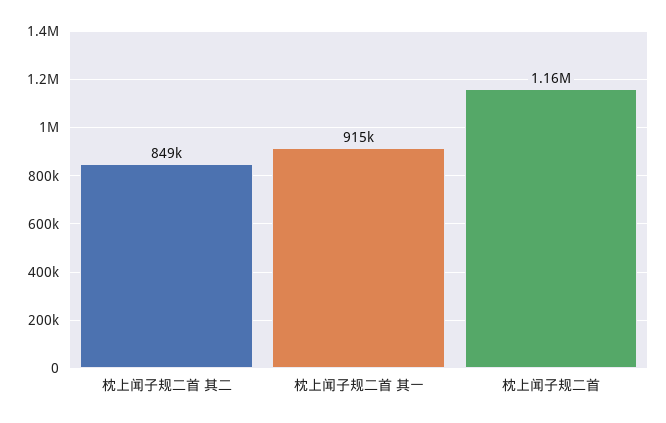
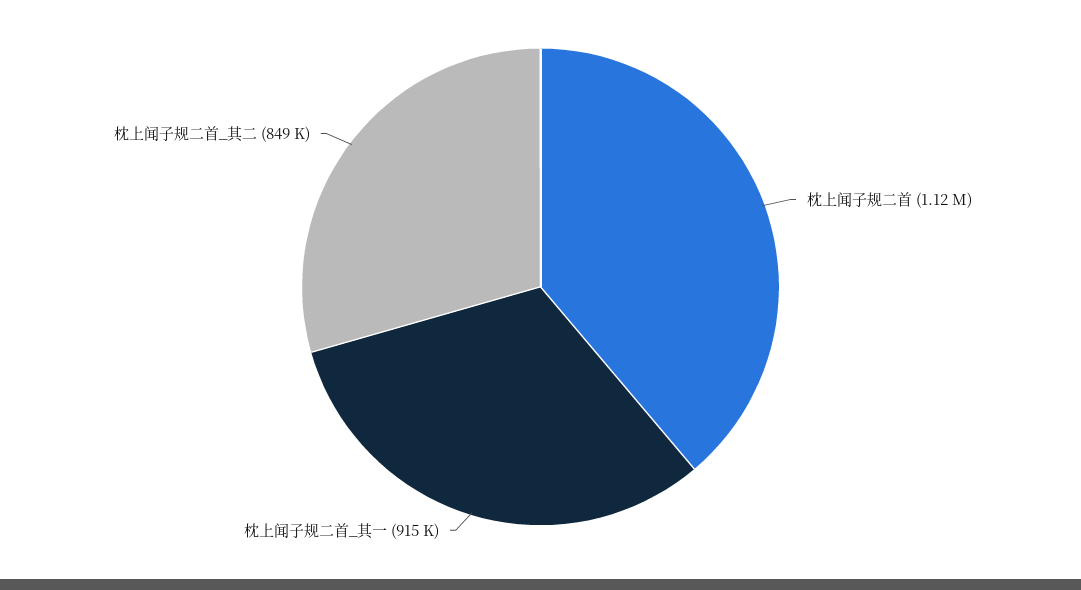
  {
    "枕上闻子规二首 其二": 849000,
    "枕上闻子规二首 其一": 915000,
-   "枕上闻子规二首": 1160000
+   "枕上闻子规二首": 1120000
  }

